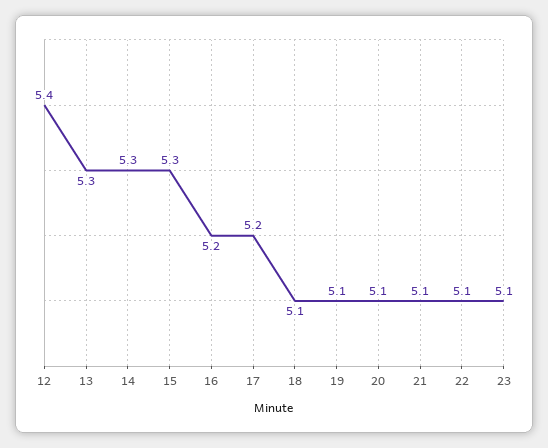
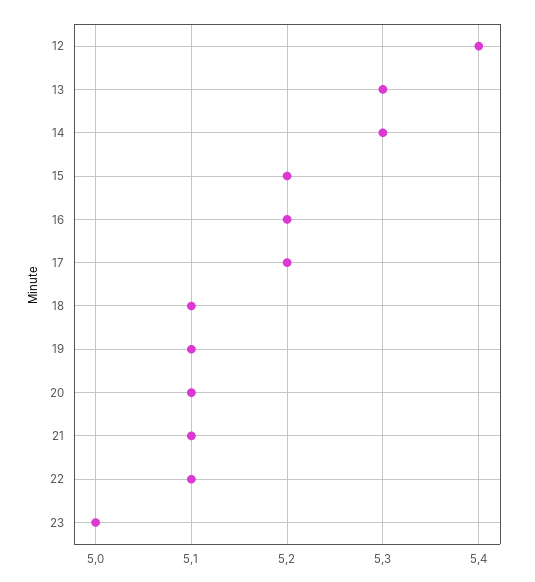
  {
    "12": 5.4,
    "13": 5.3,
    "14": 5.3,
-   "15": 5.3,
+   "15": 5.2,
    "16": 5.2,
    "17": 5.2,
    "18": 5.1,
    "19": 5.1,
    "20": 5.1,
    "21": 5.1,
    "22": 5.1,
-   "23": 5.1
+   "23": 5
  }

